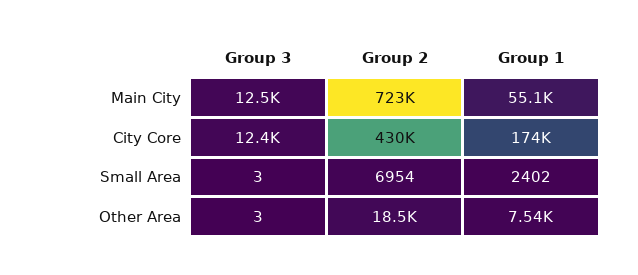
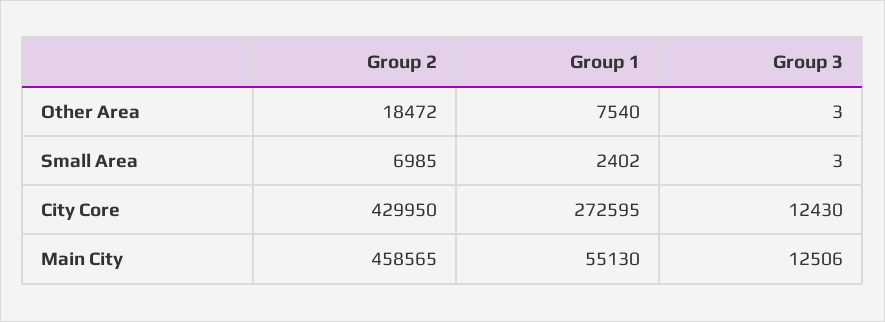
  {
    "Group 3": {
      "Main City": 12506,
      "City Core": 12430,
      "Small Area": 3,
      "Other Area": 3
    },
    "Group 2": {
-     "Main City": 723000,
+     "Main City": 458565,
      "City Core": 429950,
-     "Small Area": 6954,
+     "Small Area": 6985,
      "Other Area": 18472
    },
    "Group 1": {
      "Main City": 55130,
-     "City Core": 174000,
+     "City Core": 272595,
      "Small Area": 2402,
      "Other Area": 7540
    }
  }

